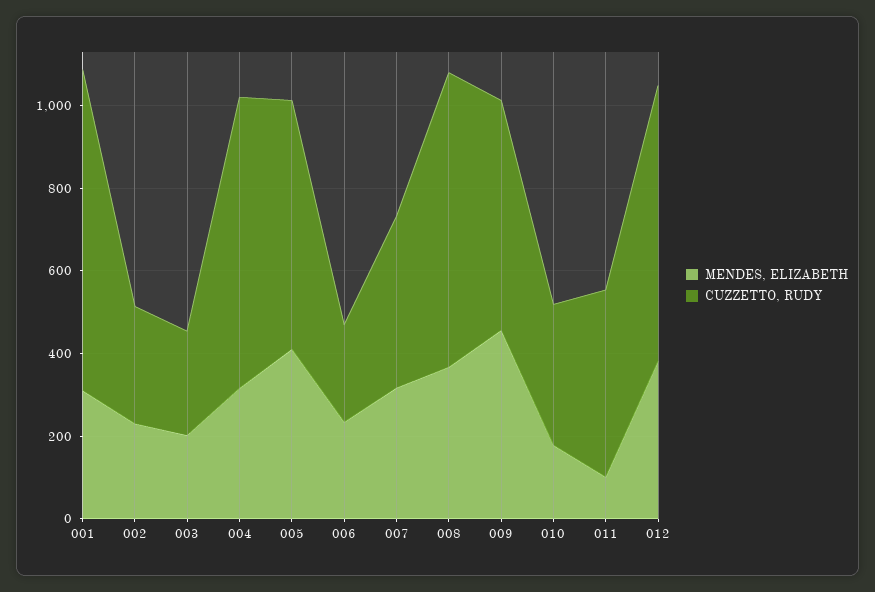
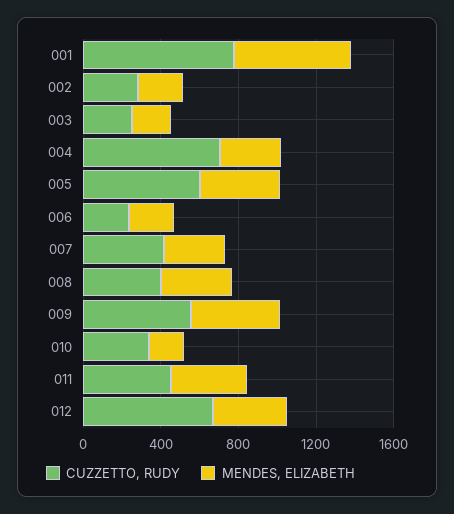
  {
    "MENDES, ELIZABETH": {
-     "001": 300,
+     "001": 600,
      "002": 250,
      "003": 200,
      "004": 300,
      "005": 400,
      "006": 250,
      "007": 300,
      "008": 350,
      "009": 450,
      "010": 200,
-     "011": 100,
+     "011": 400,
      "012": 400
    },
    "CUZZETTO, RUDY": {
      "001": 800,
      "002": 300,
      "003": 250,
      "004": 700,
      "005": 600,
      "006": 250,
      "007": 400,
-     "008": 700,
+     "008": 400,
      "009": 550,
      "010": 350,
      "011": 450,
      "012": 650
    }
  }

